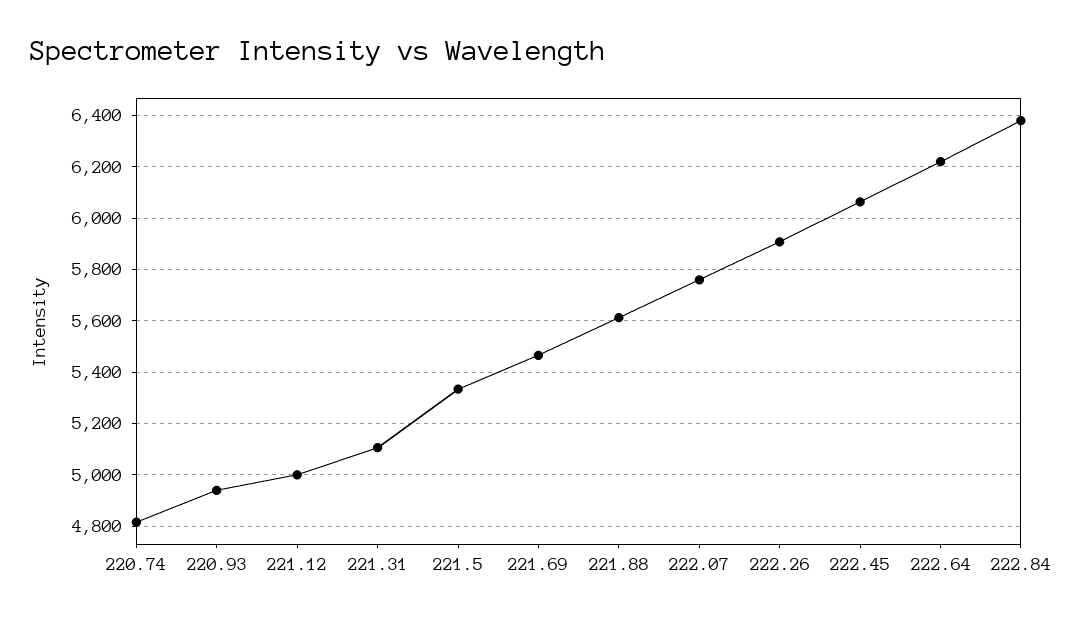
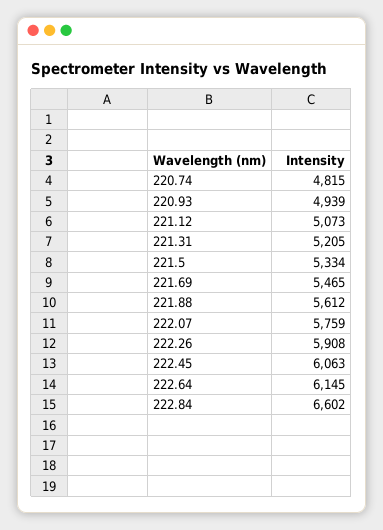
  {
    "220.74": 4815,
    "220.93": 4939,
-   "221.12": 5000,
+   "221.12": 5073,
-   "221.31": 5100,
+   "221.31": 5205,
    "221.5": 5334,
    "221.69": 5465,
    "221.88": 5612,
    "222.07": 5759,
    "222.26": 5908,
    "222.45": 6063,
-   "222.64": 6225,
+   "222.64": 6145,
-   "222.84": 6375
+   "222.84": 6602
  }

